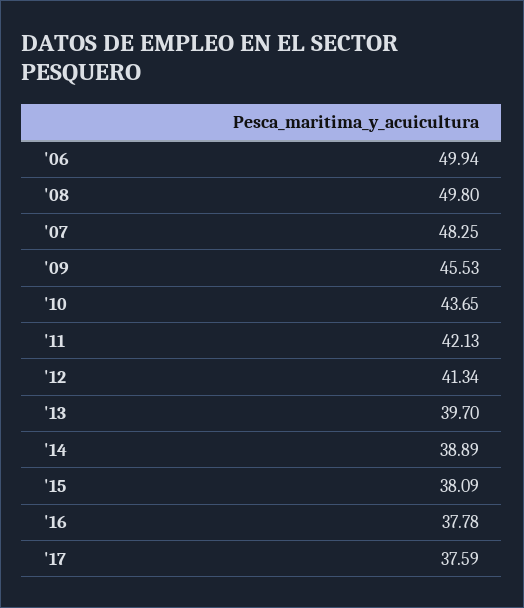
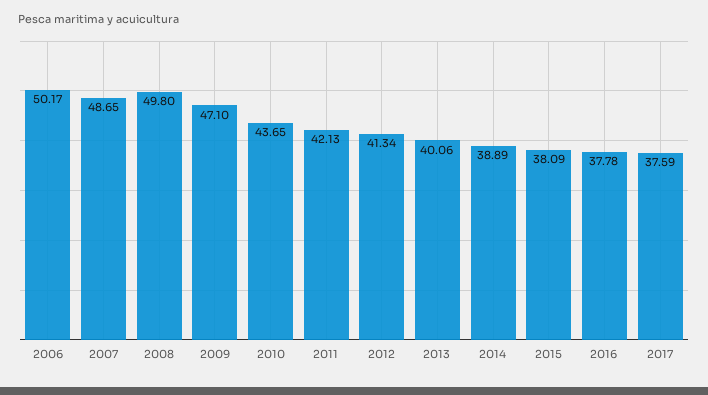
  {
-   "'06": 49.94,
+   "'06": 50.17,
    "'08": 49.8,
-   "'07": 48.25,
+   "'07": 48.65,
-   "'09": 45.53,
+   "'09": 47.1,
    "'10": 43.65,
    "'11": 42.13,
    "'12": 41.34,
-   "'13": 39.7,
+   "'13": 40.06,
    "'14": 38.89,
    "'15": 38.09,
    "'16": 37.78,
    "'17": 37.59
  }

